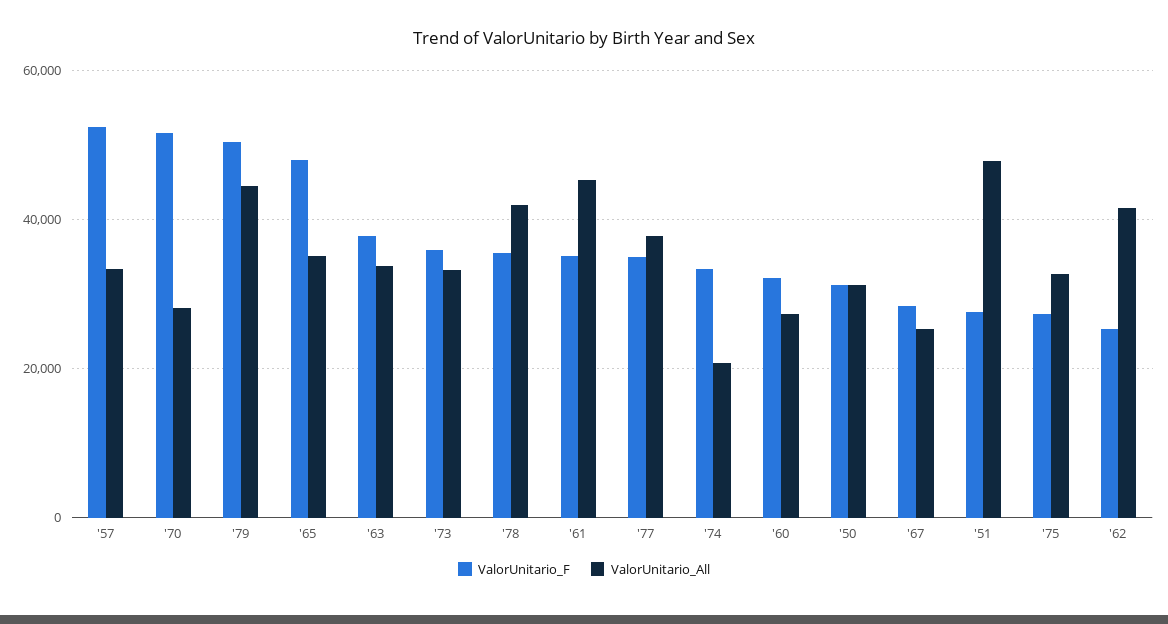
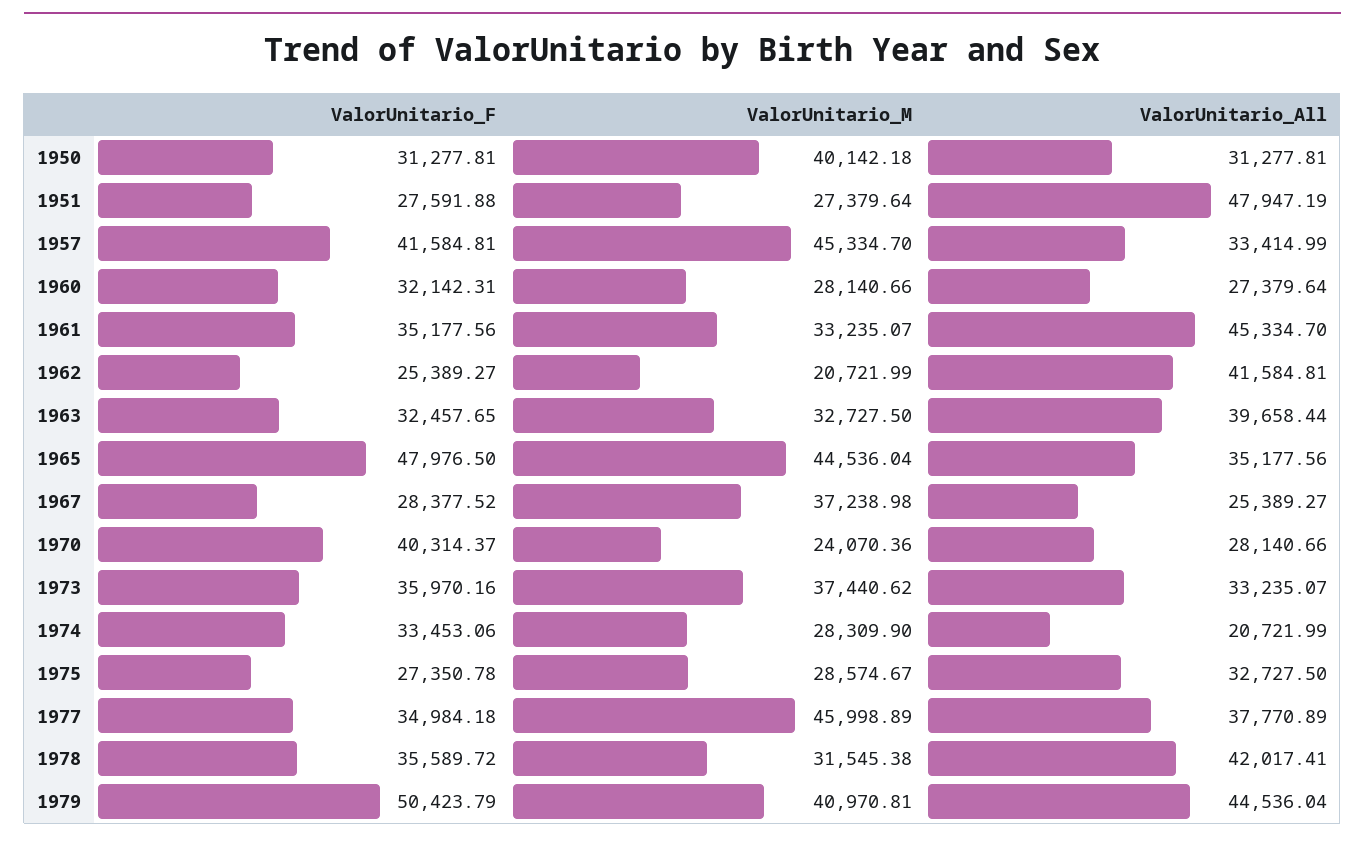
  {
    "ValorUnitario_F": {
-     "'57": 52000,
+     "'57": 41584.81,
-     "'70": 52000,
+     "'70": 40314.37,
      "'79": 50423.79,
      "'65": 47976.5,
-     "'63": 38000,
+     "'63": 32457.65,
      "'73": 35970.16,
      "'78": 35589.72,
      "'61": 35177.56,
      "'77": 34984.18,
      "'74": 33453.06,
      "'60": 32142.31,
      "'50": 31277.81,
      "'67": 28377.52,
      "'51": 27591.88,
      "'75": 27350.78,
      "'62": 25389.27
    },
    "ValorUnitario_All": {
      "'57": 33414.99,
      "'70": 28140.66,
      "'79": 44536.04,
      "'65": 35177.56,
-     "'63": 34000,
+     "'63": 39658.44,
      "'73": 33235.07,
      "'78": 42017.41,
      "'61": 45334.7,
      "'77": 37770.89,
      "'74": 20721.99,
      "'60": 27379.64,
      "'50": 31277.81,
      "'67": 25389.27,
      "'51": 47947.19,
      "'75": 32727.5,
      "'62": 41584.81
-   }
+   },
+   "ValorUnitario_M": {
+     "'50": 40142.18,
+     "'51": 27379.64,
+     "'57": 45334.7,
+     "'60": 28140.66,
+     "'61": 33235.07,
+     "'62": 20721.99,
+     "'63": 32727.5,
+     "'65": 44536.04,
+     "'67": 37238.98,
+     "'70": 24070.36,
+     "'73": 37440.62,
+     "'74": 28309.9,
+     "'75": 28574.67,
+     "'77": 45998.89,
+     "'78": 31545.38,
+     "'79": 40970.81
+   }
  }

